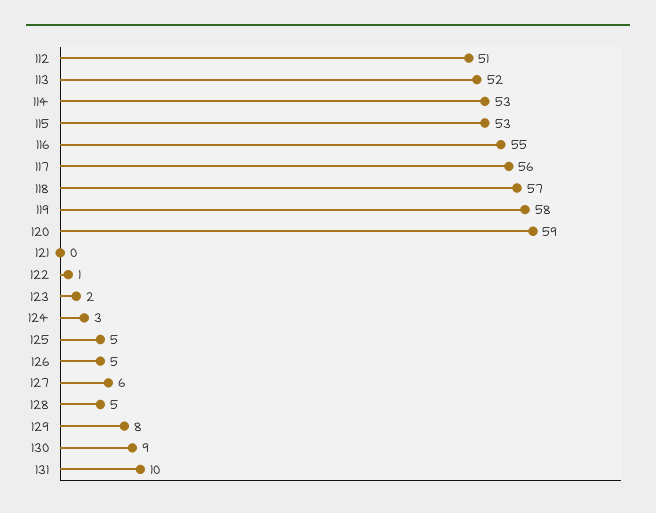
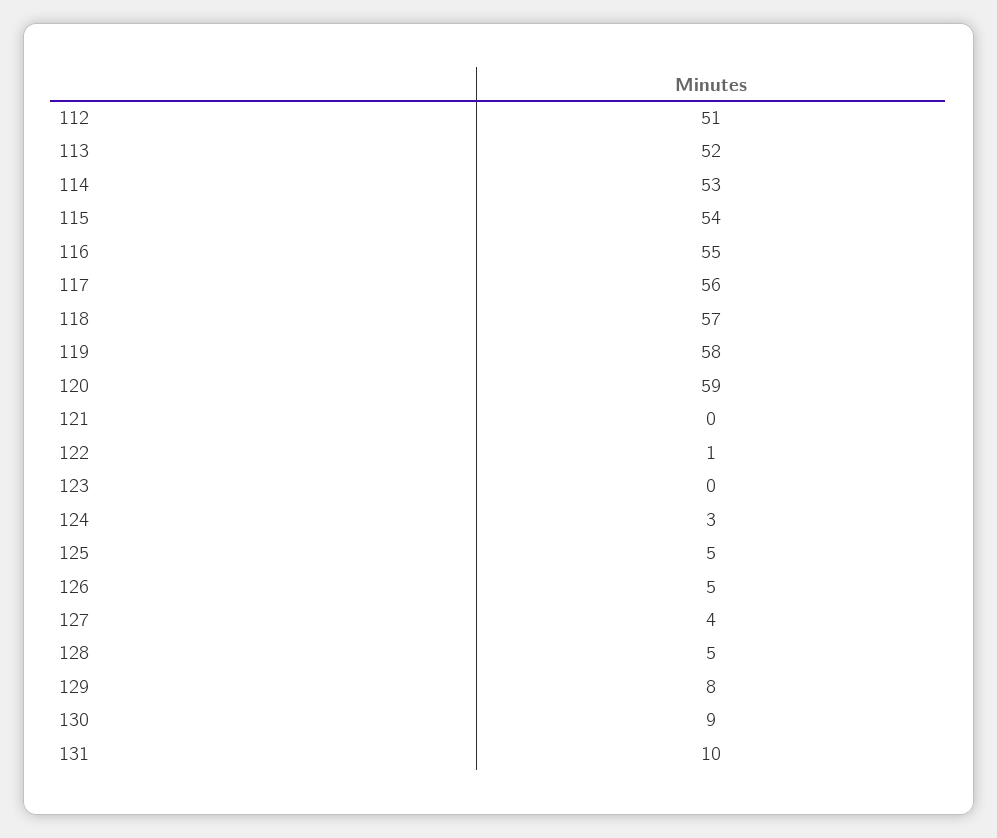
  {
    "112": 51,
    "113": 52,
    "114": 53,
-   "115": 53,
+   "115": 54,
    "116": 55,
    "117": 56,
    "118": 57,
    "119": 58,
    "120": 59,
    "121": 0,
    "122": 1,
-   "123": 2,
+   "123": 0,
    "124": 3,
    "125": 5,
    "126": 5,
-   "127": 6,
+   "127": 4,
    "128": 5,
    "129": 8,
    "130": 9,
    "131": 10
  }

